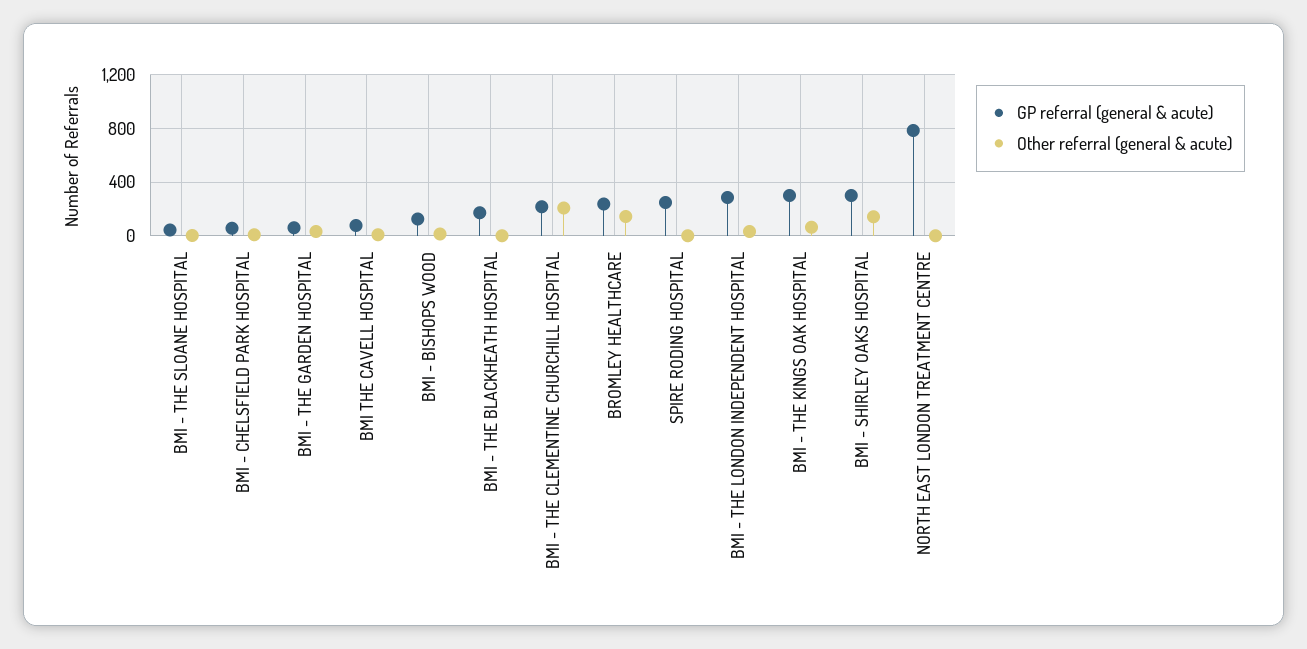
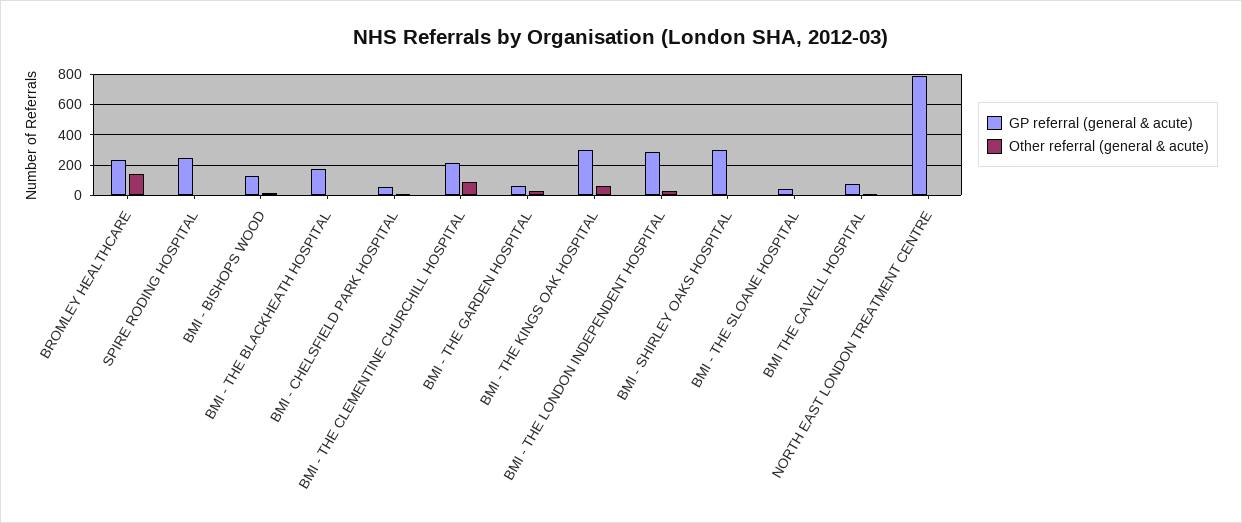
  {
    "GP referral (general & acute)": {
      "BMI - THE SLOANE HOSPITAL": 50,
      "BMI - CHELSFIELD PARK HOSPITAL": 50,
      "BMI - THE GARDEN HOSPITAL": 50,
      "BMI THE CAVELL HOSPITAL": 100,
      "BMI - BISHOPS WOOD": 150,
      "BMI - THE BLACKHEATH HOSPITAL": 150,
      "BMI - THE CLEMENTINE CHURCHILL HOSPITAL": 200,
      "BROMLEY HEALTHCARE": 250,
      "SPIRE RODING HOSPITAL": 250,
      "BMI - THE LONDON INDEPENDENT HOSPITAL": 300,
      "BMI - THE KINGS OAK HOSPITAL": 300,
      "BMI - SHIRLEY OAKS HOSPITAL": 300,
      "NORTH EAST LONDON TREATMENT CENTRE": 800
    },
    "Other referral (general & acute)": {
      "BMI - THE SLOANE HOSPITAL": 0,
      "BMI - CHELSFIELD PARK HOSPITAL": 0,
      "BMI - THE GARDEN HOSPITAL": 50,
      "BMI THE CAVELL HOSPITAL": 0,
      "BMI - BISHOPS WOOD": 0,
      "BMI - THE BLACKHEATH HOSPITAL": 0,
-     "BMI - THE CLEMENTINE CHURCHILL HOSPITAL": 200,
+     "BMI - THE CLEMENTINE CHURCHILL HOSPITAL": 100,
      "BROMLEY HEALTHCARE": 150,
      "SPIRE RODING HOSPITAL": 0,
      "BMI - THE LONDON INDEPENDENT HOSPITAL": 50,
      "BMI - THE KINGS OAK HOSPITAL": 50,
-     "BMI - SHIRLEY OAKS HOSPITAL": 150,
+     "BMI - SHIRLEY OAKS HOSPITAL": 0,
      "NORTH EAST LONDON TREATMENT CENTRE": 0
    }
  }

